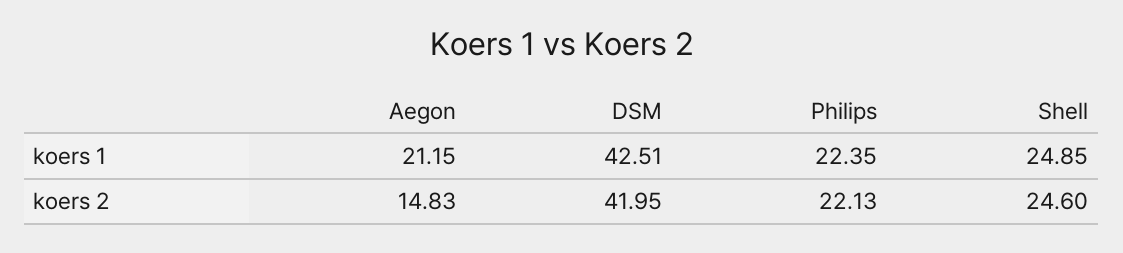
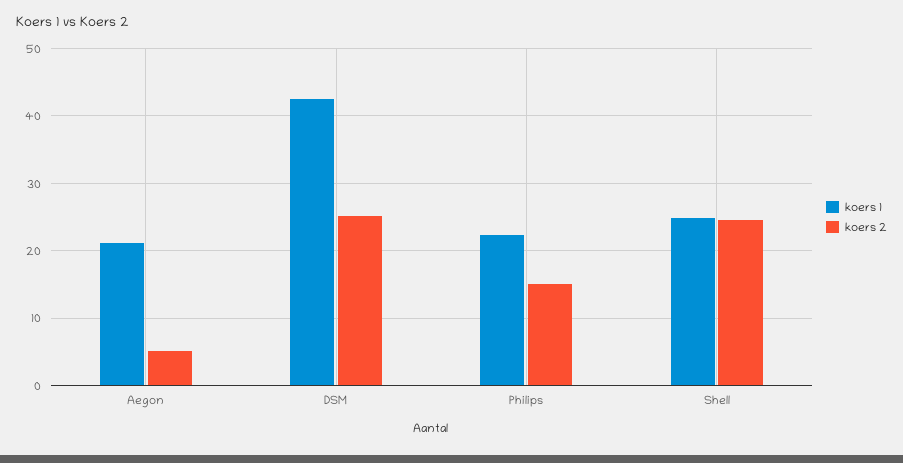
  {
    "koers 1": {
      "Aegon": 21.15,
      "DSM": 42.51,
      "Philips": 22.35,
      "Shell": 24.85
    },
    "koers 2": {
-     "Aegon": 14.83,
+     "Aegon": 5,
-     "DSM": 41.95,
+     "DSM": 25,
-     "Philips": 22.13,
+     "Philips": 15,
      "Shell": 24.6
    }
  }

